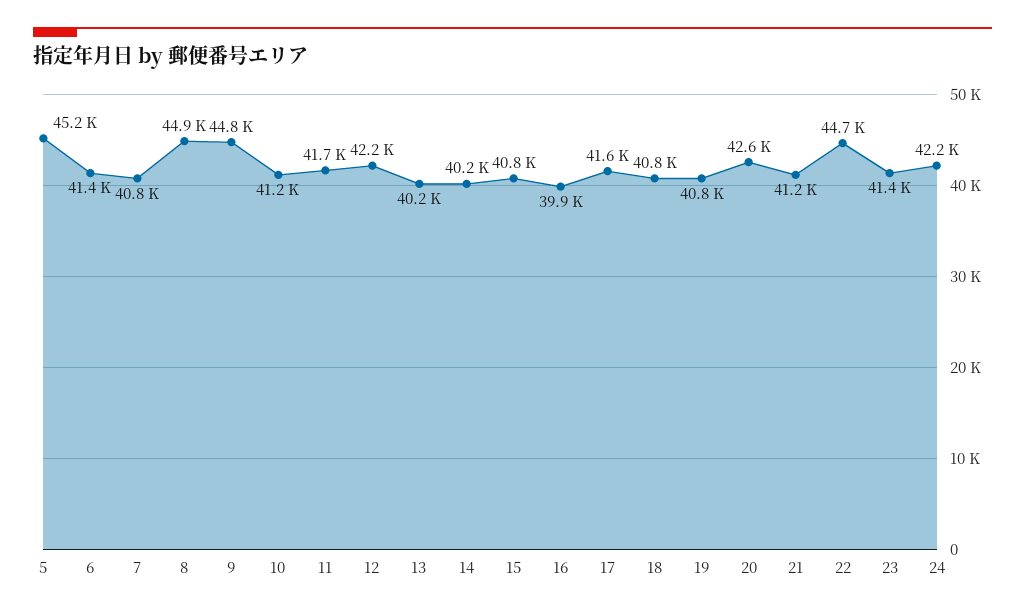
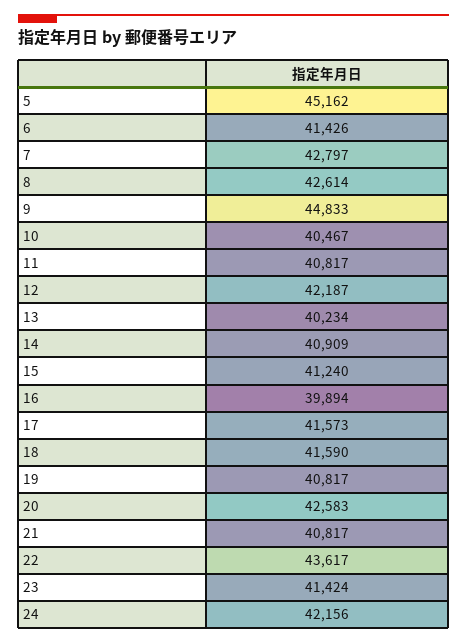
  {
    "5": 45162,
    "6": 41426,
-   "7": 40800,
+   "7": 42797,
-   "8": 44900,
+   "8": 42614,
    "9": 44833,
-   "10": 41200,
+   "10": 40467,
-   "11": 41700,
+   "11": 40817,
    "12": 42187,
    "13": 40234,
-   "14": 40200,
+   "14": 40909,
-   "15": 40800,
+   "15": 41240,
    "16": 39894,
    "17": 41573,
-   "18": 40800,
+   "18": 41590,
    "19": 40817,
    "20": 42583,
-   "21": 41200,
+   "21": 40817,
-   "22": 44700,
+   "22": 43617,
    "23": 41424,
    "24": 42156
  }

